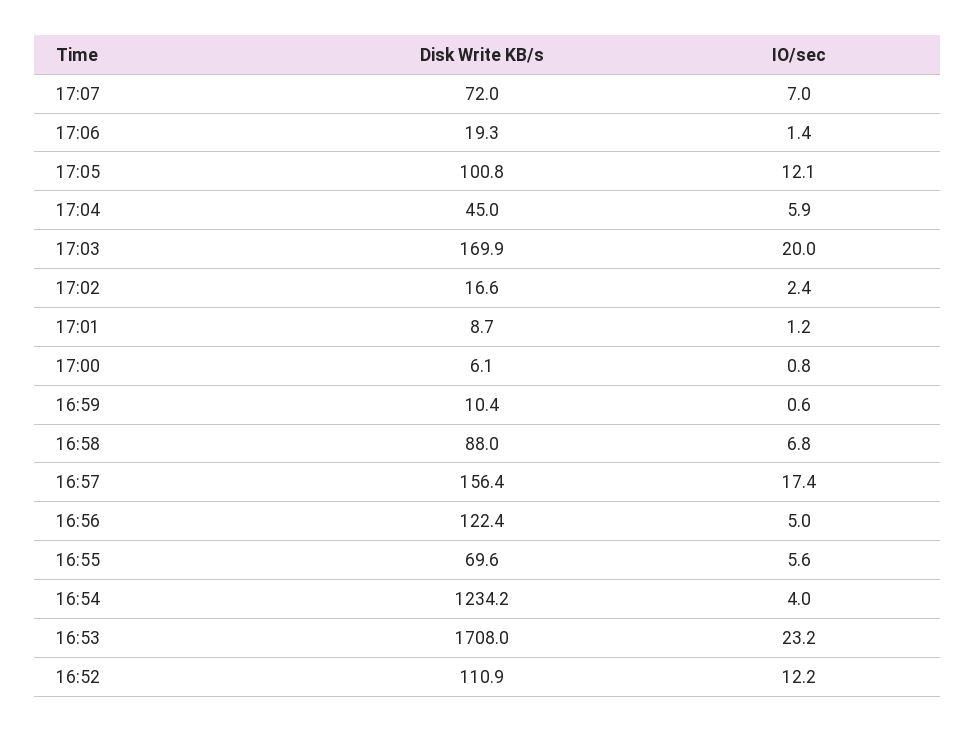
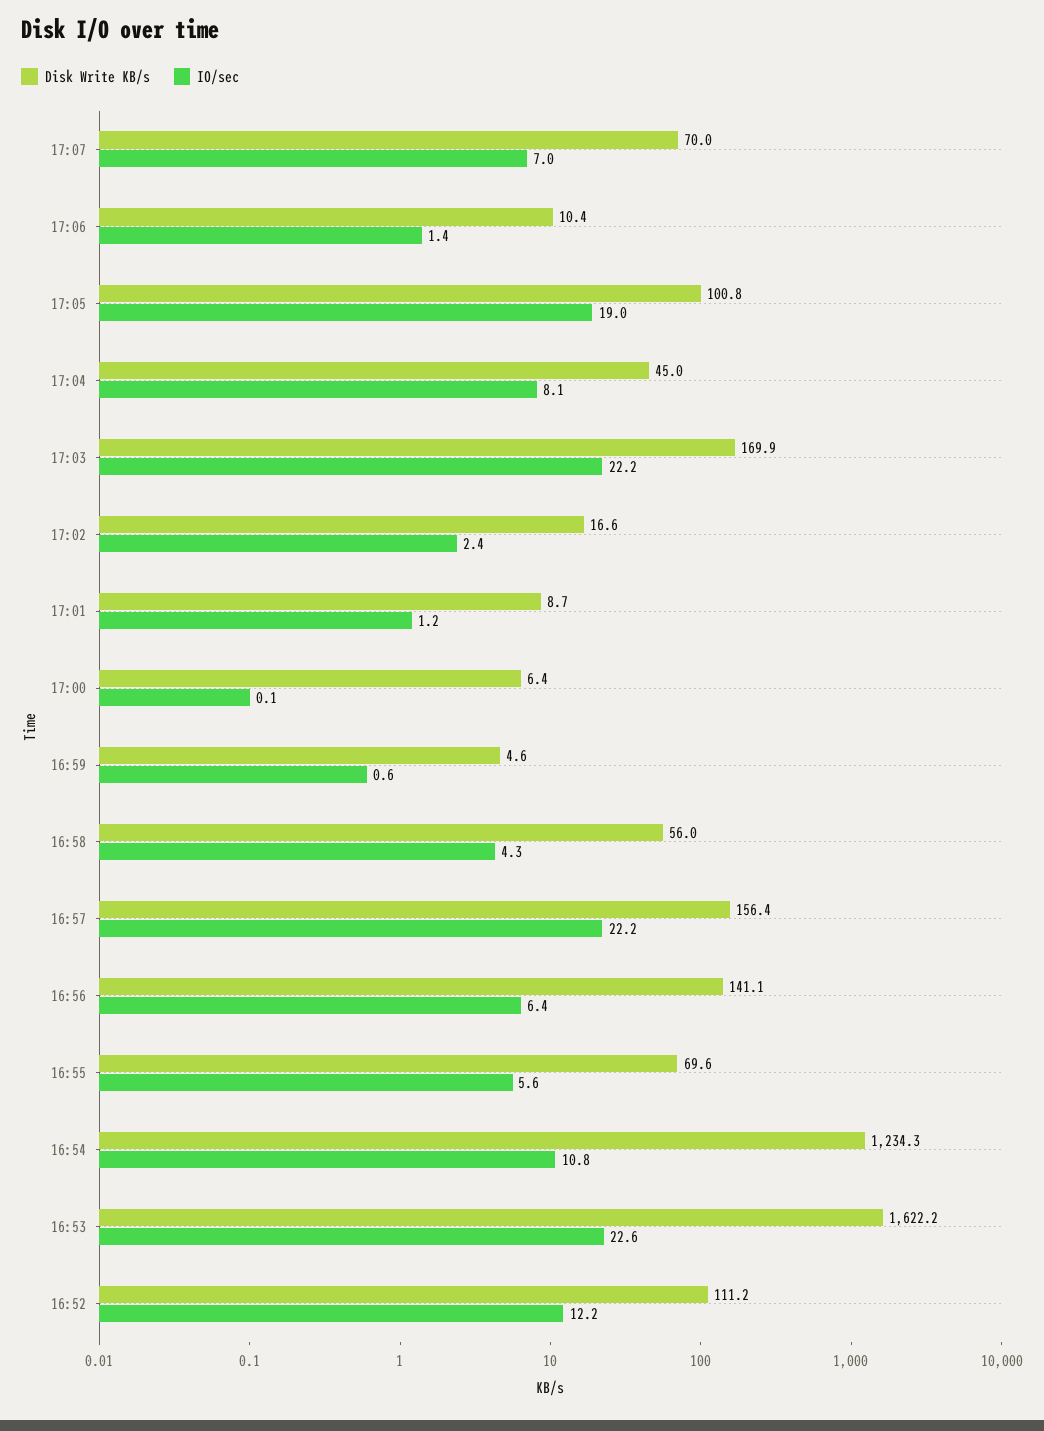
  {
    "Disk Write KB/s": {
-     "17:07": 72,
+     "17:07": 70,
-     "17:06": 19.3,
+     "17:06": 10.4,
      "17:05": 100.8,
      "17:04": 45,
      "17:03": 169.9,
      "17:02": 16.6,
      "17:01": 8.7,
-     "17:00": 6.1,
+     "17:00": 6.4,
-     "16:59": 10.4,
+     "16:59": 4.6,
-     "16:58": 88,
+     "16:58": 56,
      "16:57": 156.4,
-     "16:56": 122.4,
+     "16:56": 141.1,
      "16:55": 69.6,
-     "16:54": 1234.2,
+     "16:54": 1234.3,
-     "16:53": 1708,
+     "16:53": 1622.2,
-     "16:52": 110.9
+     "16:52": 111.2
    },
    "IO/sec": {
      "17:07": 7,
      "17:06": 1.4,
-     "17:05": 12.1,
+     "17:05": 19,
-     "17:04": 5.9,
+     "17:04": 8.1,
-     "17:03": 20,
+     "17:03": 22.2,
      "17:02": 2.4,
      "17:01": 1.2,
-     "17:00": 0.8,
+     "17:00": 0.1,
      "16:59": 0.6,
-     "16:58": 6.8,
+     "16:58": 4.3,
-     "16:57": 17.4,
+     "16:57": 22.2,
-     "16:56": 5,
+     "16:56": 6.4,
      "16:55": 5.6,
-     "16:54": 4,
+     "16:54": 10.8,
-     "16:53": 23.2,
+     "16:53": 22.6,
      "16:52": 12.2
    }
  }

